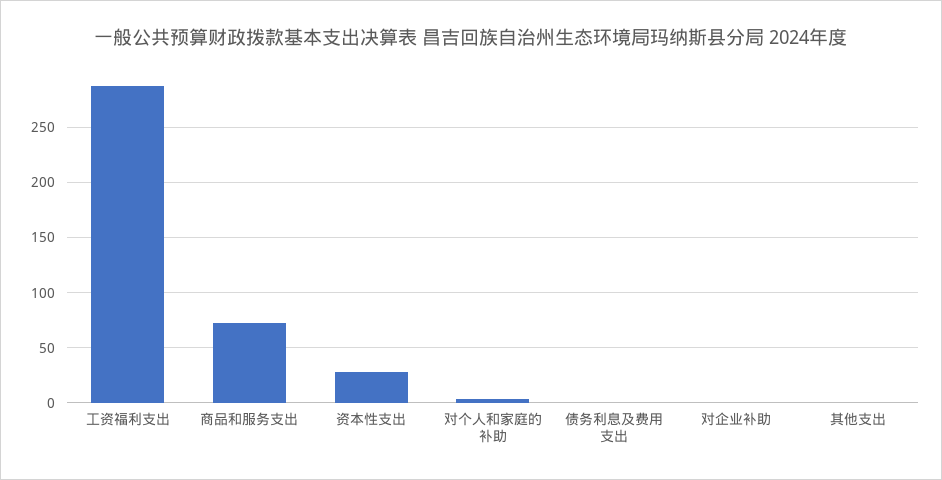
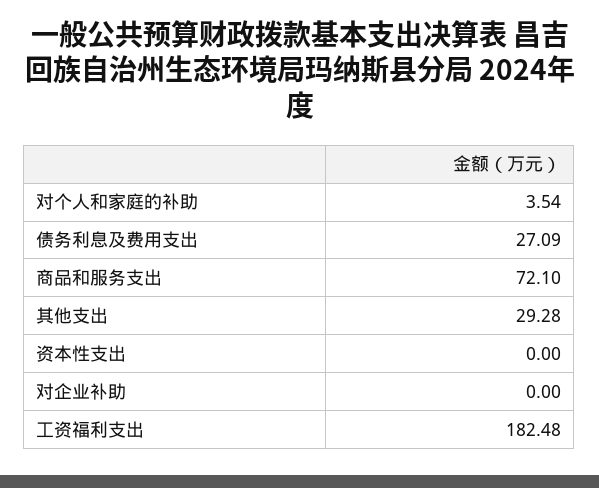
  {
-   "工资福利支出": 290,
+   "工资福利支出": 182.48,
    "商品和服务支出": 72.1,
-   "资本性支出": 30,
+   "资本性支出": 0,
    "对个人和家庭的补助": 3.54,
-   "债务利息及费用支出": 0,
+   "债务利息及费用支出": 27.09,
    "对企业补助": 0,
-   "其他支出": 0
+   "其他支出": 29.28
  }

